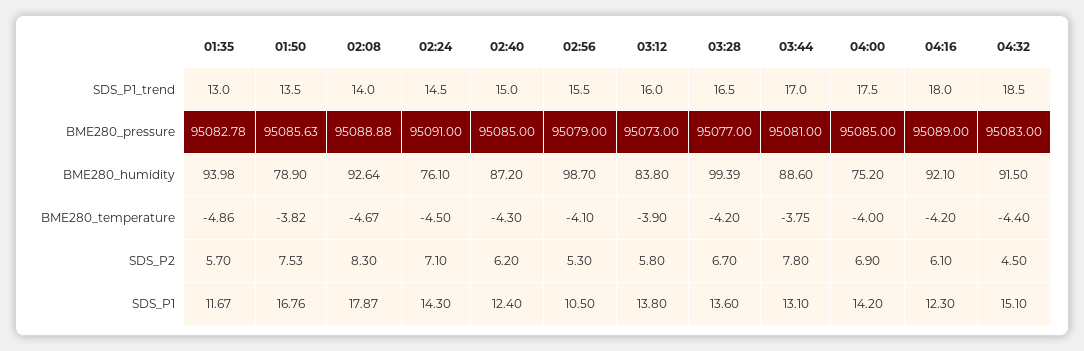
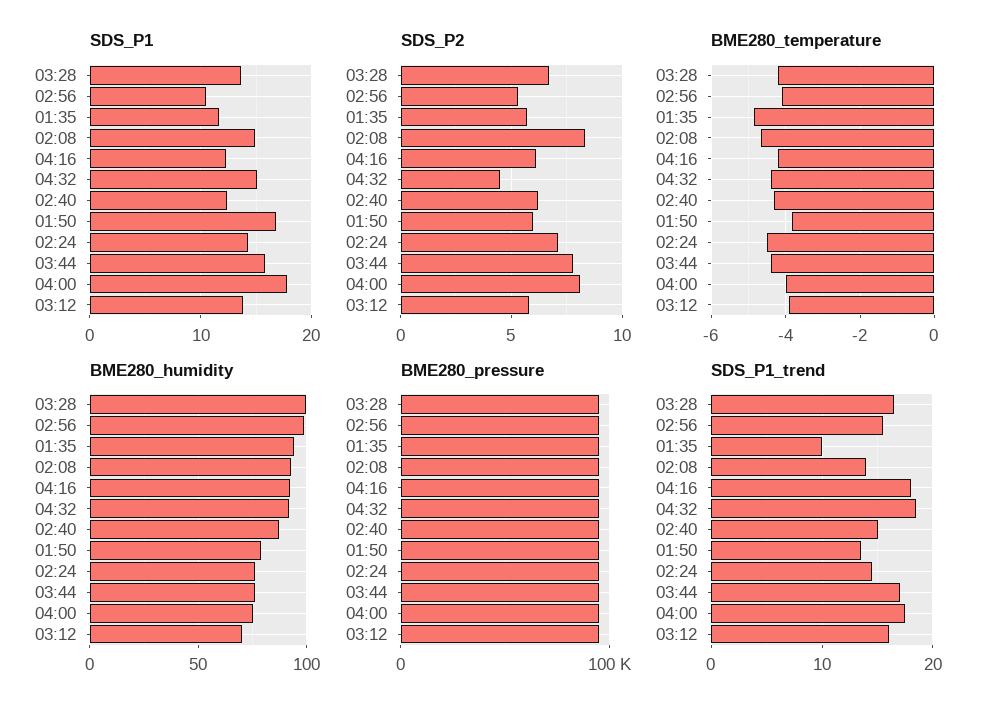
  {
    "SDS_P1_trend": {
-     "01:35": 13,
+     "01:35": 10,
      "01:50": 13.5,
      "02:08": 14,
      "02:24": 14.5,
      "02:40": 15,
      "02:56": 15.5,
      "03:12": 16,
      "03:28": 16.5,
      "03:44": 17,
      "04:00": 17.5,
      "04:16": 18,
      "04:32": 18.5
    },
    "BME280_pressure": {
      "01:35": 95082.78,
      "01:50": 95085.63,
      "02:08": 95088.88,
      "02:24": 95091,
      "02:40": 95085,
      "02:56": 95079,
      "03:12": 95073,
      "03:28": 95077,
      "03:44": 95081,
      "04:00": 95085,
      "04:16": 95089,
      "04:32": 95083
    },
    "BME280_humidity": {
      "01:35": 93.98,
      "01:50": 78.9,
      "02:08": 92.64,
      "02:24": 76.1,
      "02:40": 87.2,
      "02:56": 98.7,
-     "03:12": 83.8,
+     "03:12": 70,
      "03:28": 99.39,
-     "03:44": 88.6,
+     "03:44": 75,
      "04:00": 75.2,
      "04:16": 92.1,
      "04:32": 91.5
    },
    "BME280_temperature": {
      "01:35": -4.86,
      "01:50": -3.82,
      "02:08": -4.67,
      "02:24": -4.5,
      "02:40": -4.3,
      "02:56": -4.1,
      "03:12": -3.9,
      "03:28": -4.2,
-     "03:44": -3.75,
+     "03:44": -4.4,
      "04:00": -4,
      "04:16": -4.2,
      "04:32": -4.4
    },
    "SDS_P2": {
      "01:35": 5.7,
-     "01:50": 7.53,
+     "01:50": 6,
      "02:08": 8.3,
      "02:24": 7.1,
      "02:40": 6.2,
      "02:56": 5.3,
      "03:12": 5.8,
      "03:28": 6.7,
      "03:44": 7.8,
-     "04:00": 6.9,
+     "04:00": 8,
      "04:16": 6.1,
      "04:32": 4.5
    },
    "SDS_P1": {
      "01:35": 11.67,
      "01:50": 16.76,
-     "02:08": 17.87,
+     "02:08": 15,
      "02:24": 14.3,
      "02:40": 12.4,
      "02:56": 10.5,
      "03:12": 13.8,
      "03:28": 13.6,
-     "03:44": 13.1,
+     "03:44": 16,
-     "04:00": 14.2,
+     "04:00": 18,
      "04:16": 12.3,
      "04:32": 15.1
    }
  }

